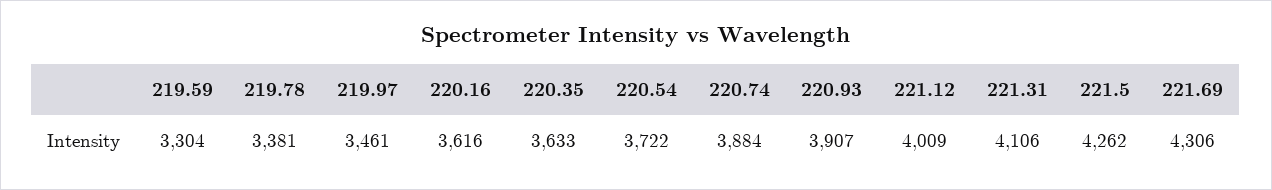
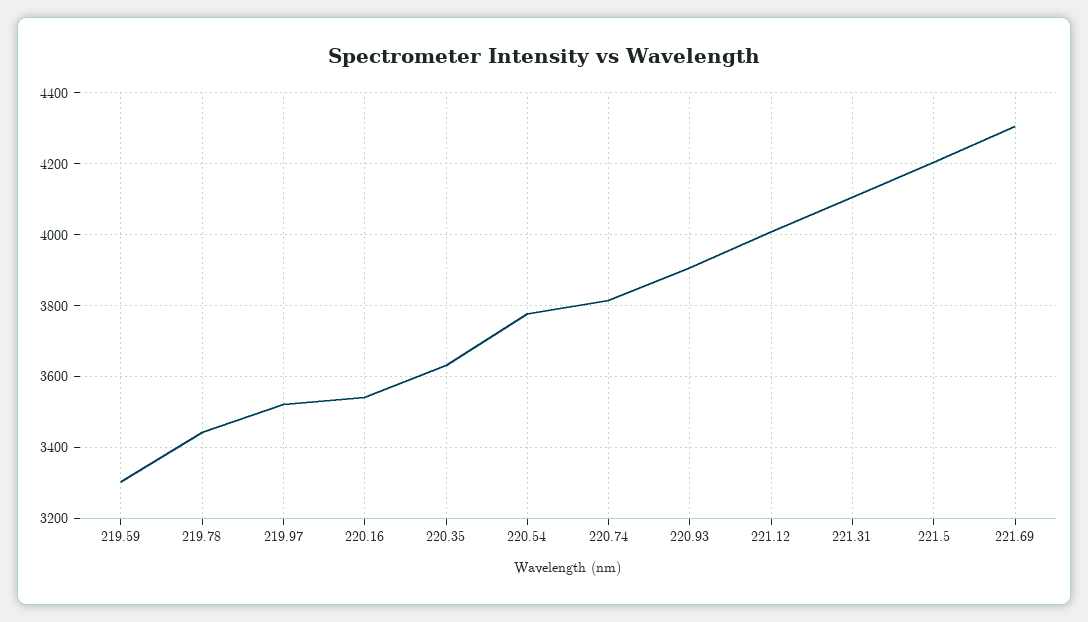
  {
    "219.59": 3304,
-   "219.78": 3381,
+   "219.78": 3440,
-   "219.97": 3461,
+   "219.97": 3520,
-   "220.16": 3616,
+   "220.16": 3540,
    "220.35": 3633,
-   "220.54": 3722,
+   "220.54": 3780,
-   "220.74": 3884,
+   "220.74": 3820,
    "220.93": 3907,
    "221.12": 4009,
    "221.31": 4106,
-   "221.5": 4262,
+   "221.5": 4200,
    "221.69": 4306
  }

